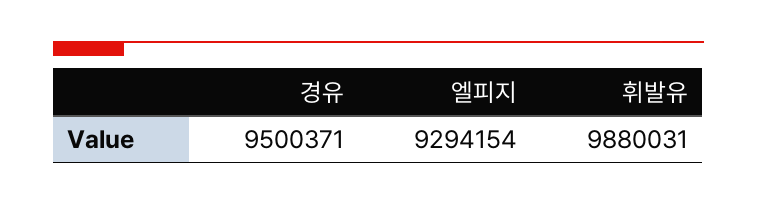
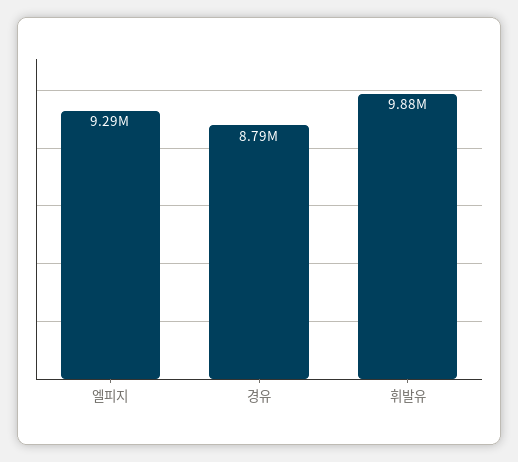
  {
-   "경유": 9500371,
+   "경유": 8790000,
    "엘피지": 9294154,
    "휘발유": 9880031
  }

